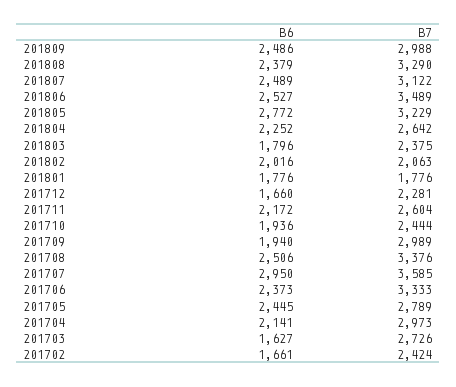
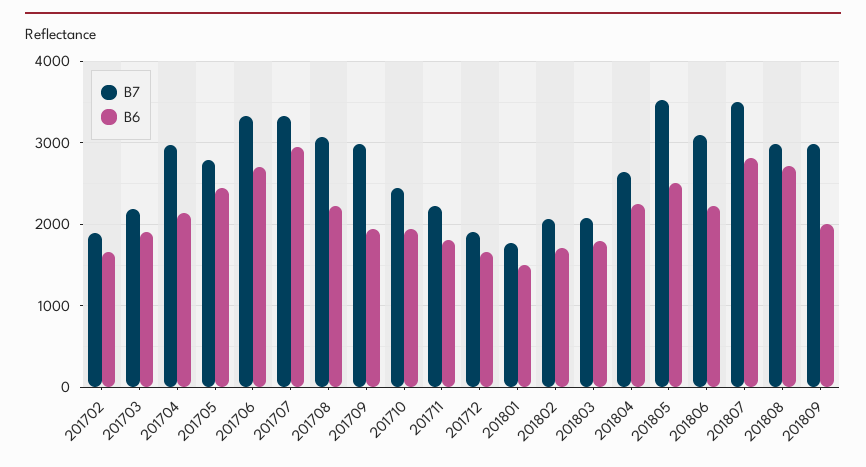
  {
    "B6": {
-     "201809": 2486,
+     "201809": 2000,
-     "201808": 2379,
+     "201808": 2700,
-     "201807": 2489,
+     "201807": 2800,
-     "201806": 2527,
+     "201806": 2200,
-     "201805": 2772,
+     "201805": 2500,
      "201804": 2252,
      "201803": 1796,
-     "201802": 2016,
+     "201802": 1700,
-     "201801": 1776,
+     "201801": 1500,
      "201712": 1660,
-     "201711": 2172,
+     "201711": 1800,
      "201710": 1936,
      "201709": 1940,
-     "201708": 2506,
+     "201708": 2200,
      "201707": 2950,
-     "201706": 2373,
+     "201706": 2700,
      "201705": 2445,
      "201704": 2141,
-     "201703": 1627,
+     "201703": 1900,
      "201702": 1661
    },
    "B7": {
      "201809": 2988,
-     "201808": 3290,
+     "201808": 3000,
-     "201807": 3122,
+     "201807": 3500,
-     "201806": 3489,
+     "201806": 3100,
-     "201805": 3229,
+     "201805": 3500,
      "201804": 2642,
-     "201803": 2375,
+     "201803": 2100,
      "201802": 2063,
      "201801": 1776,
-     "201712": 2281,
+     "201712": 1900,
-     "201711": 2604,
+     "201711": 2200,
      "201710": 2444,
      "201709": 2989,
-     "201708": 3376,
+     "201708": 3100,
-     "201707": 3585,
+     "201707": 3300,
      "201706": 3333,
      "201705": 2789,
      "201704": 2973,
-     "201703": 2726,
+     "201703": 2200,
-     "201702": 2424
+     "201702": 1900
    }
  }

